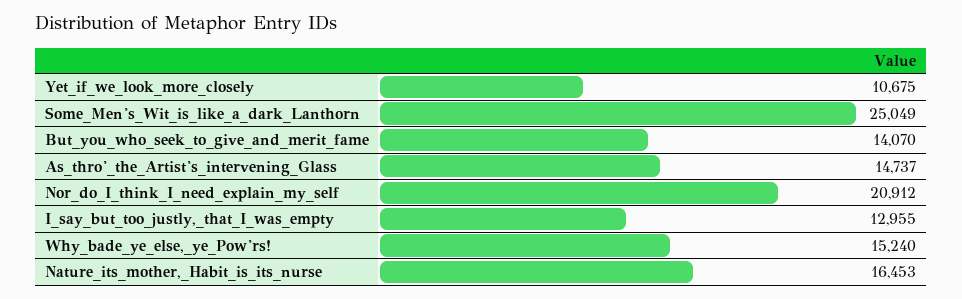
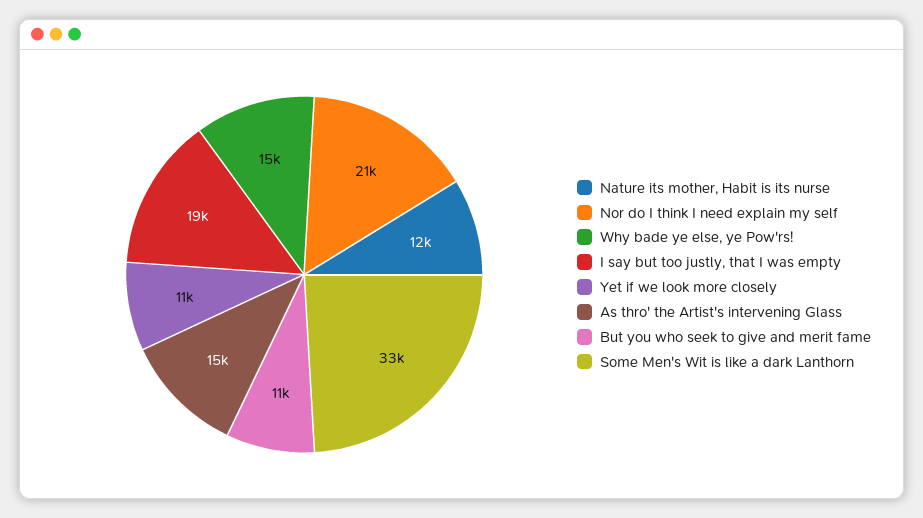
  {
    "Yet_if_we_look_more_closely": 10675,
-   "Some_Men's_Wit_is_like_a_dark_Lanthorn": 25049,
+   "Some_Men's_Wit_is_like_a_dark_Lanthorn": 33000,
-   "But_you_who_seek_to_give_and_merit_fame": 14070,
+   "But_you_who_seek_to_give_and_merit_fame": 11000,
    "As_thro'_the_Artist's_intervening_Glass": 14737,
    "Nor_do_I_think_I_need_explain_my_self": 20912,
-   "I_say_but_too_justly,_that_I_was_empty": 12955,
+   "I_say_but_too_justly,_that_I_was_empty": 19000,
    "Why_bade_ye_else,_ye_Pow'rs!": 15240,
-   "Nature_its_mother,_Habit_is_its_nurse": 16453
+   "Nature_its_mother,_Habit_is_its_nurse": 12000
  }

